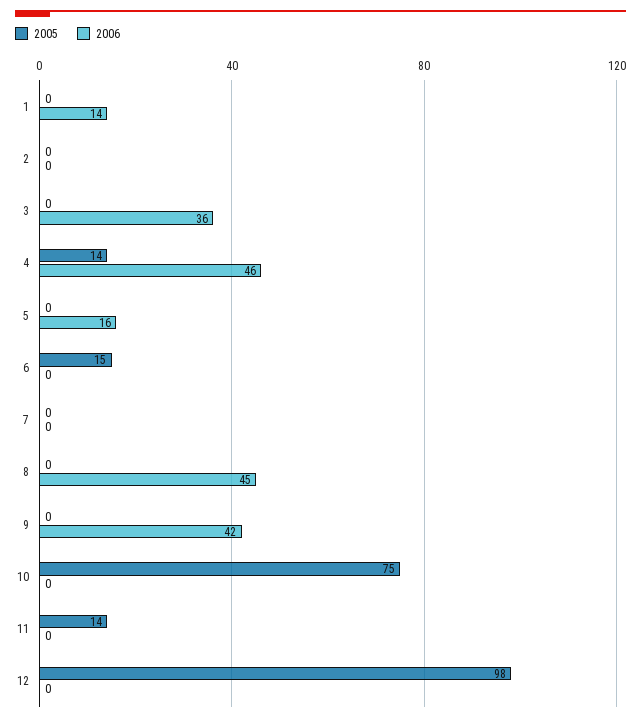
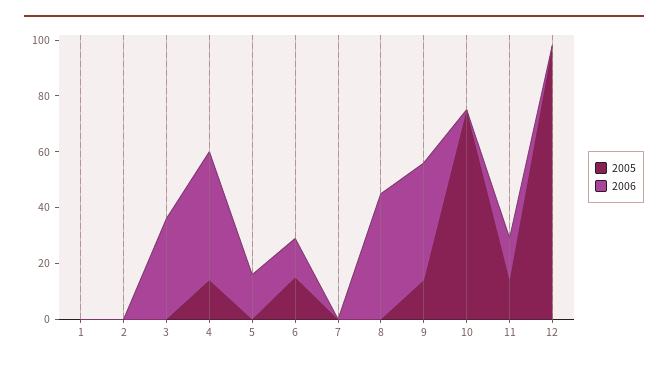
  {
    "2005": {
      "1": 0,
      "2": 0,
      "3": 0,
      "4": 14,
      "5": 0,
      "6": 15,
      "7": 0,
      "8": 0,
-     "9": 0,
+     "9": 15,
      "10": 75,
      "11": 14,
      "12": 98
    },
    "2006": {
-     "1": 14,
+     "1": 0,
      "2": 0,
      "3": 36,
      "4": 46,
      "5": 16,
-     "6": 0,
+     "6": 15,
      "7": 0,
      "8": 45,
      "9": 42,
      "10": 0,
-     "11": 0,
+     "11": 15,
      "12": 0
    }
  }

